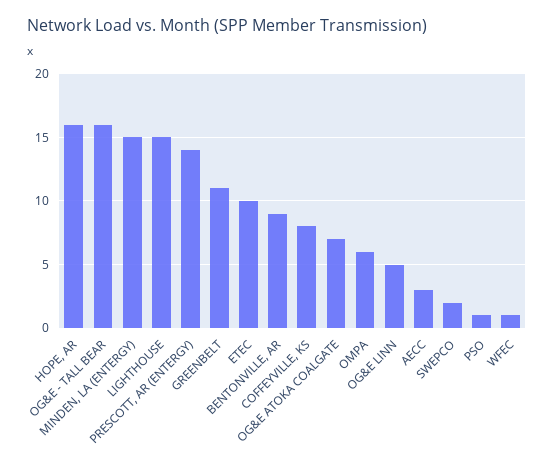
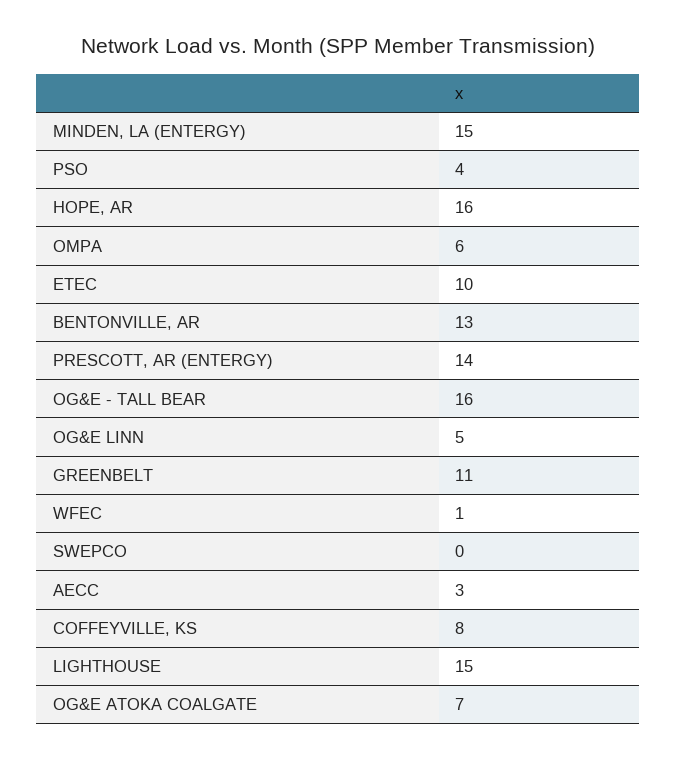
  {
    "HOPE, AR": 16,
    "OG&E - TALL BEAR": 16,
    "MINDEN, LA (ENTERGY)": 15,
    "LIGHTHOUSE": 15,
    "PRESCOTT, AR (ENTERGY)": 14,
    "GREENBELT": 11,
    "ETEC": 10,
-   "BENTONVILLE, AR": 9,
+   "BENTONVILLE, AR": 13,
    "COFFEYVILLE, KS": 8,
    "OG&E ATOKA COALGATE": 7,
    "OMPA": 6,
    "OG&E LINN": 5,
    "AECC": 3,
-   "SWEPCO": 2,
+   "SWEPCO": 0,
-   "PSO": 1,
+   "PSO": 4,
    "WFEC": 1
  }

